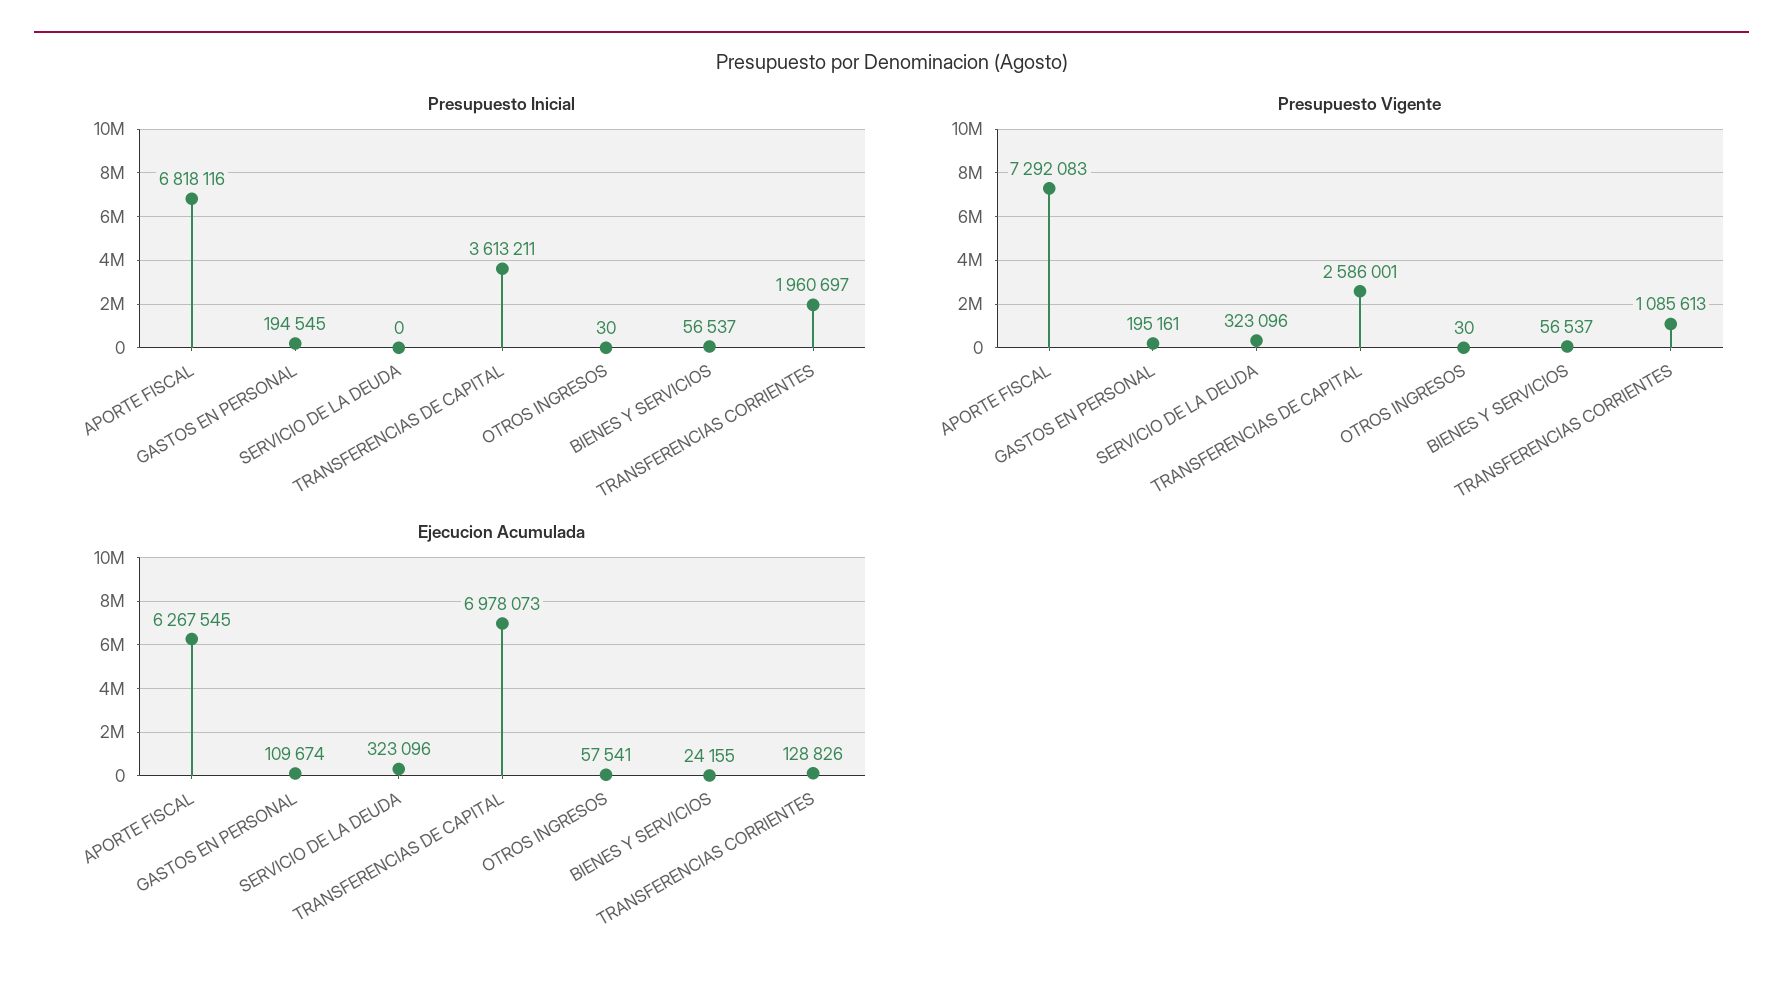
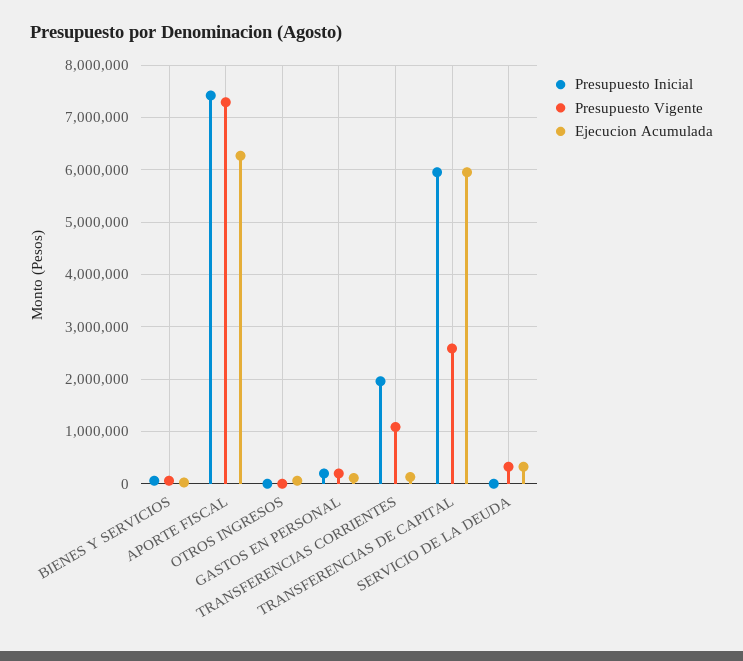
  {
    "Presupuesto Inicial": {
-     "APORTE FISCAL": 6818116,
+     "APORTE FISCAL": 7400000,
      "GASTOS EN PERSONAL": 194545,
      "SERVICIO DE LA DEUDA": 0,
-     "TRANSFERENCIAS DE CAPITAL": 3613211,
+     "TRANSFERENCIAS DE CAPITAL": 6000000,
      "OTROS INGRESOS": 30,
      "BIENES Y SERVICIOS": 56537,
      "TRANSFERENCIAS CORRIENTES": 1960697
    },
    "Presupuesto Vigente": {
      "APORTE FISCAL": 7292083,
      "GASTOS EN PERSONAL": 195161,
      "SERVICIO DE LA DEUDA": 323096,
      "TRANSFERENCIAS DE CAPITAL": 2586001,
      "OTROS INGRESOS": 30,
      "BIENES Y SERVICIOS": 56537,
      "TRANSFERENCIAS CORRIENTES": 1085613
    },
    "Ejecucion Acumulada": {
      "APORTE FISCAL": 6267545,
      "GASTOS EN PERSONAL": 109674,
      "SERVICIO DE LA DEUDA": 323096,
-     "TRANSFERENCIAS DE CAPITAL": 6978073,
+     "TRANSFERENCIAS DE CAPITAL": 6000000,
      "OTROS INGRESOS": 57541,
      "BIENES Y SERVICIOS": 24155,
      "TRANSFERENCIAS CORRIENTES": 128826
    }
  }

